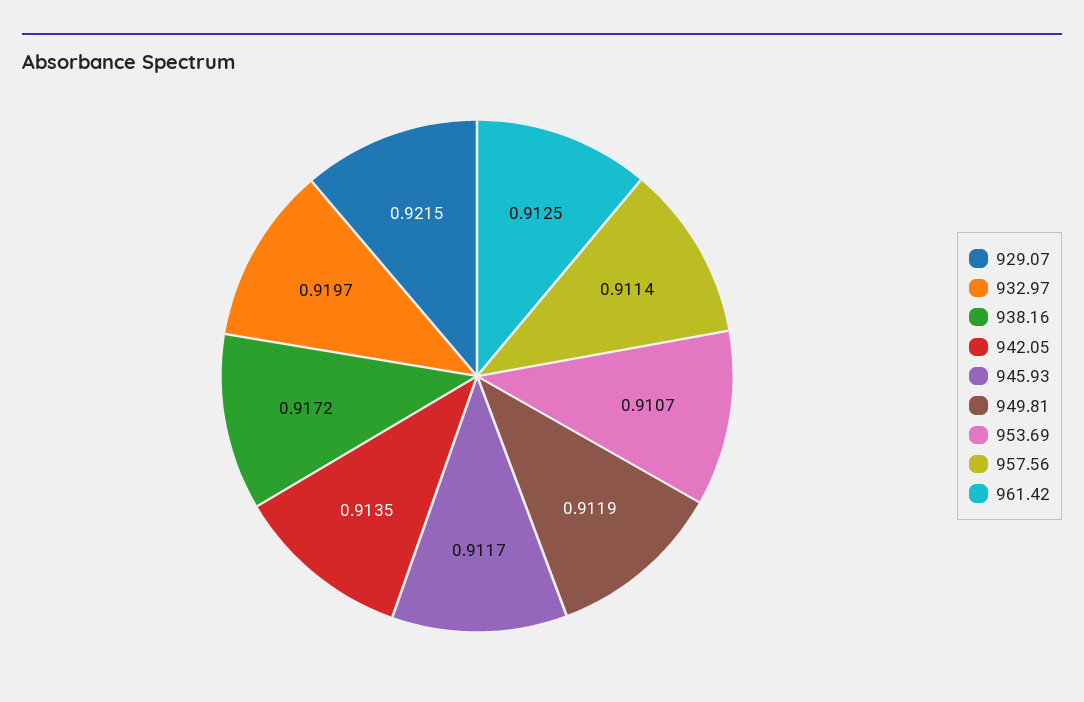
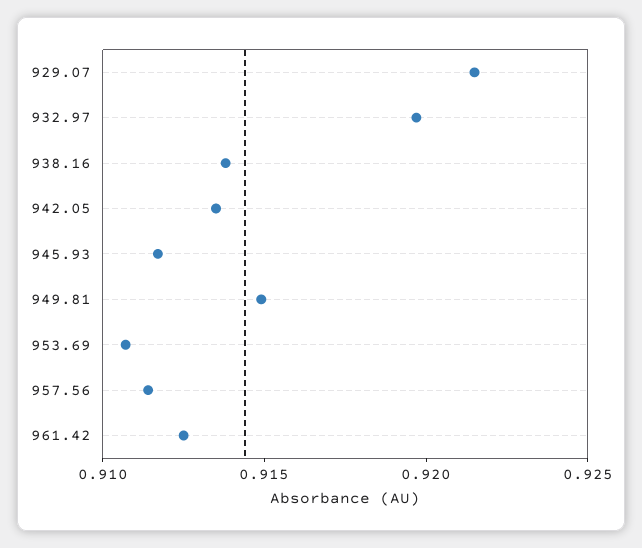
  {
    "929.07": 0.9215,
    "932.97": 0.9197,
-   "938.16": 0.9172,
+   "938.16": 0.914,
    "942.05": 0.9135,
    "945.93": 0.9117,
-   "949.81": 0.9119,
+   "949.81": 0.915,
    "953.69": 0.9107,
    "957.56": 0.9114,
    "961.42": 0.9125
  }

